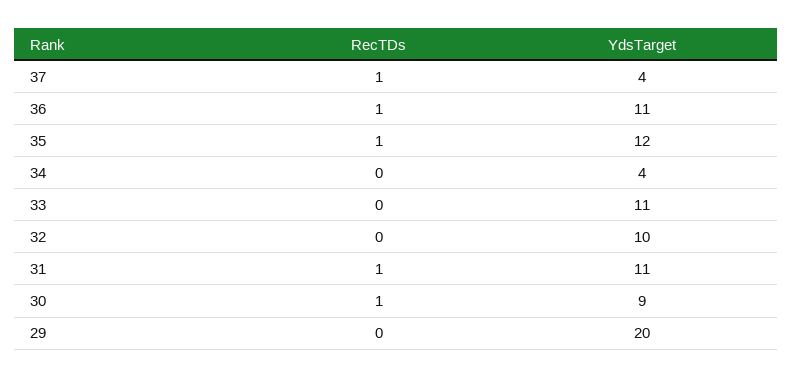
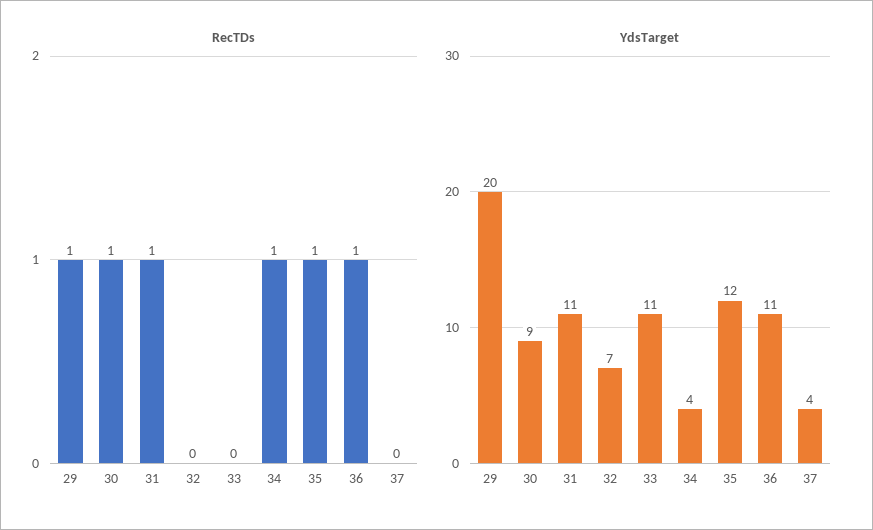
  {
    "RecTDs": {
-     "37": 1,
+     "37": 0,
      "36": 1,
      "35": 1,
-     "34": 0,
+     "34": 1,
      "33": 0,
      "32": 0,
      "31": 1,
      "30": 1,
-     "29": 0
+     "29": 1
    },
    "YdsTarget": {
      "37": 4,
      "36": 11,
      "35": 12,
      "34": 4,
      "33": 11,
-     "32": 10,
+     "32": 7,
      "31": 11,
      "30": 9,
      "29": 20
    }
  }

